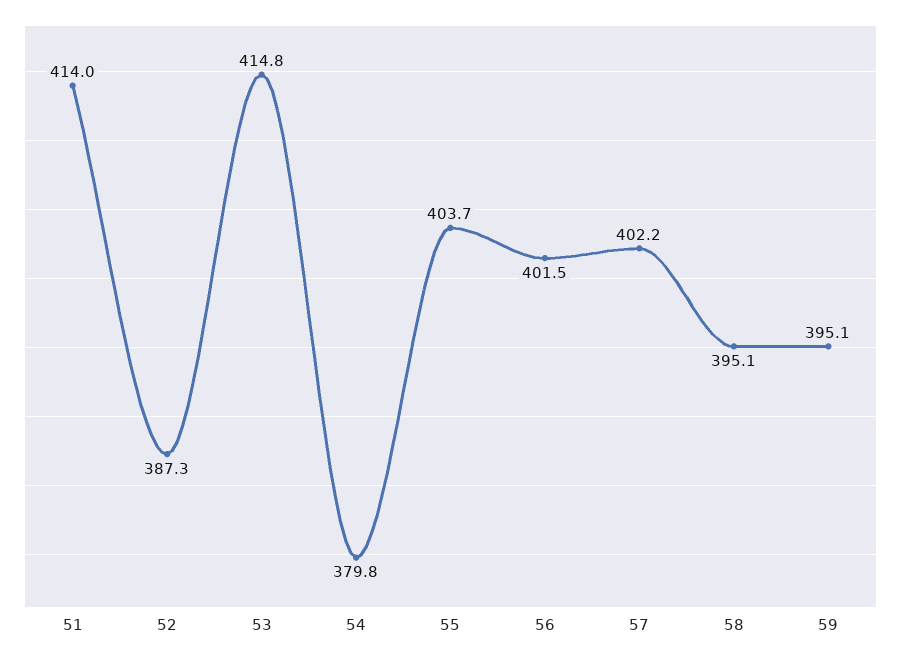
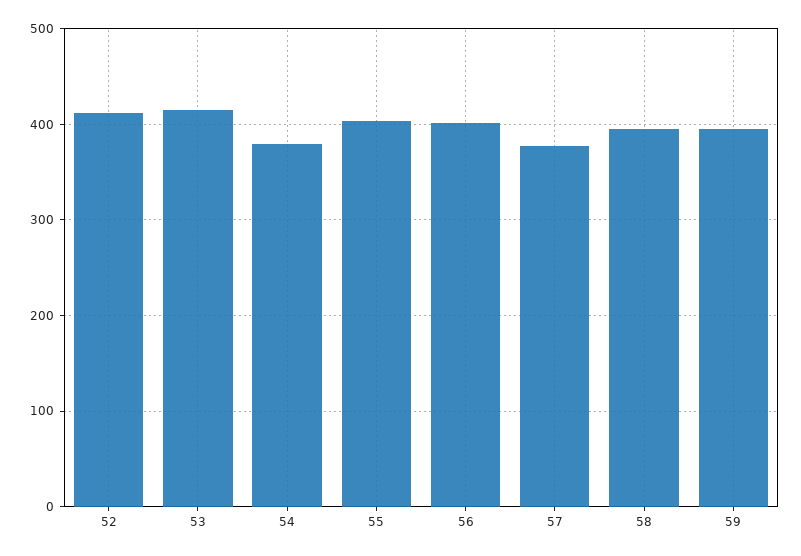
  {
-   "51": 414,
-   "52": 387.3,
+   "52": 410,
    "53": 414.8,
    "54": 379.8,
    "55": 403.7,
    "56": 401.5,
-   "57": 402.2,
+   "57": 380,
    "58": 395.1,
    "59": 395.1
  }

